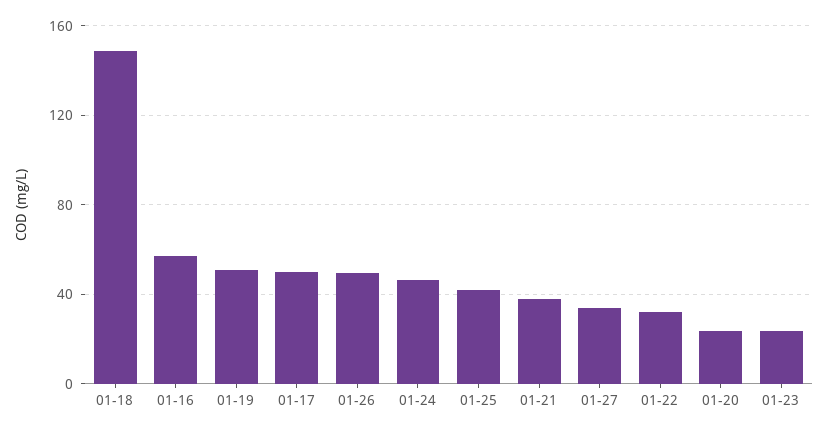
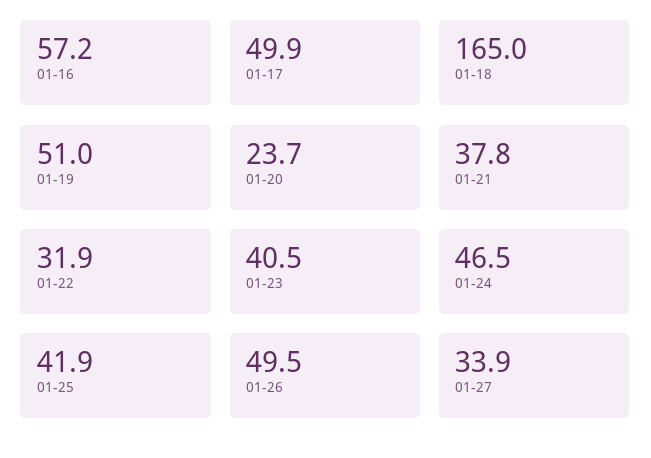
  {
-   "01-18": 150,
+   "01-18": 165,
    "01-16": 57.2,
    "01-19": 51,
    "01-17": 49.9,
    "01-26": 49.5,
    "01-24": 46.5,
    "01-25": 41.9,
    "01-21": 37.8,
    "01-27": 33.9,
    "01-22": 31.9,
    "01-20": 23.7,
-   "01-23": 25
+   "01-23": 40.5
  }

